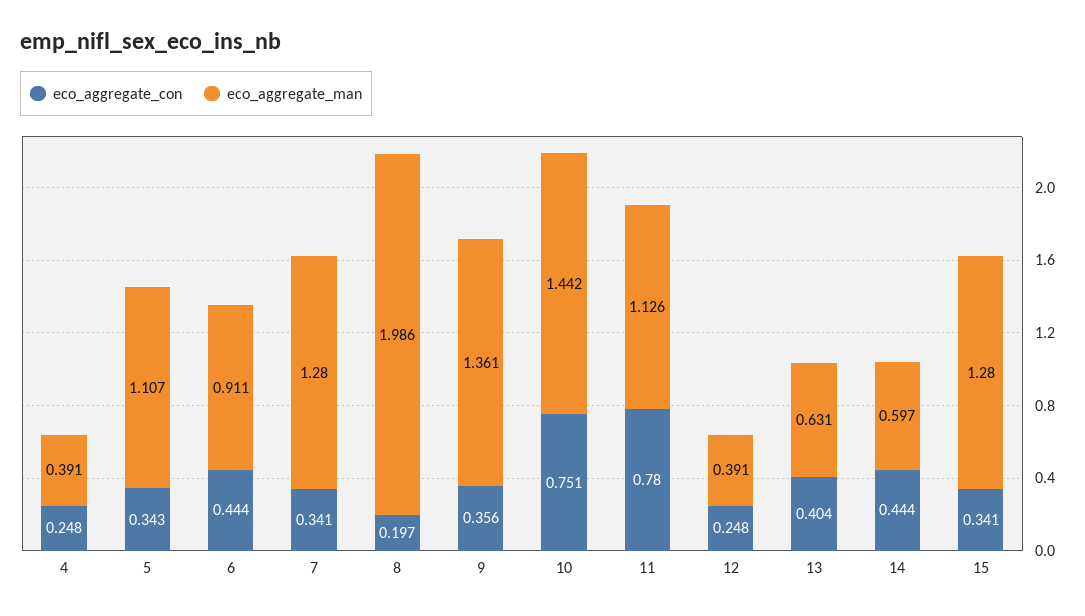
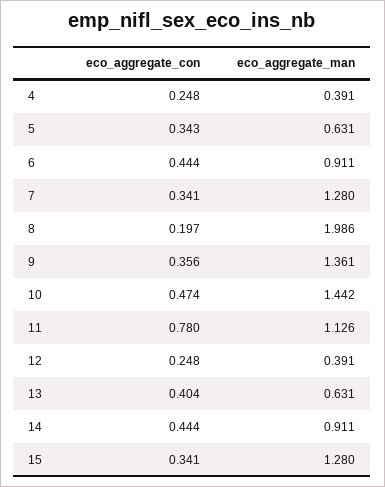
  {
    "eco_aggregate_con": {
      "4": 0.248,
      "5": 0.343,
      "6": 0.444,
      "7": 0.341,
      "8": 0.197,
      "9": 0.356,
-     "10": 0.751,
+     "10": 0.474,
      "11": 0.78,
      "12": 0.248,
      "13": 0.404,
      "14": 0.444,
      "15": 0.341
    },
    "eco_aggregate_man": {
      "4": 0.391,
-     "5": 1.107,
+     "5": 0.631,
      "6": 0.911,
      "7": 1.28,
      "8": 1.986,
      "9": 1.361,
      "10": 1.442,
      "11": 1.126,
      "12": 0.391,
      "13": 0.631,
-     "14": 0.597,
+     "14": 0.911,
      "15": 1.28
    }
  }

